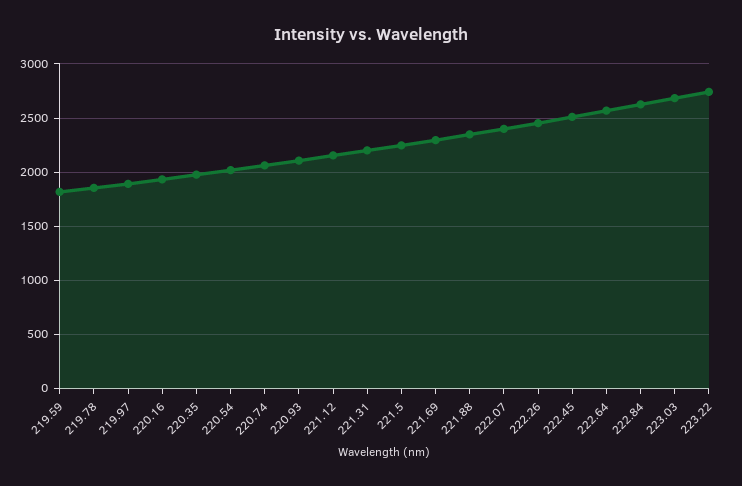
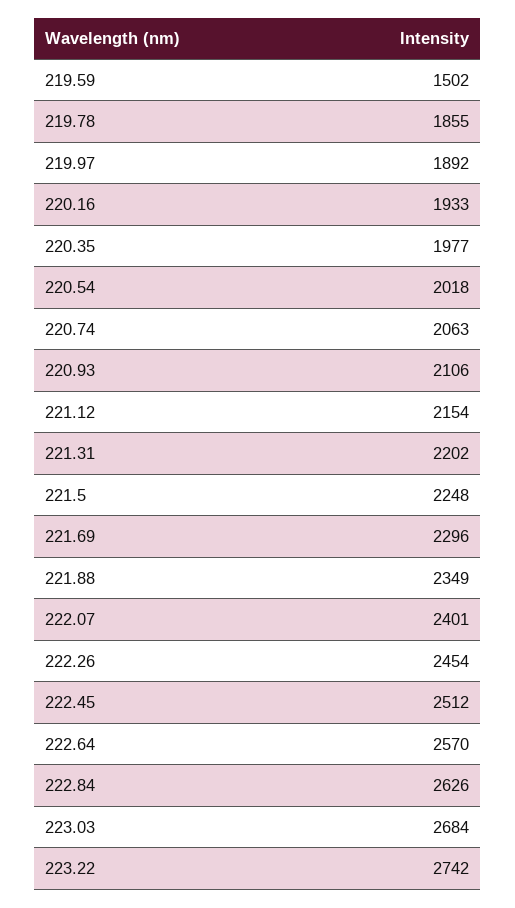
  {
-   "219.59": 1800,
+   "219.59": 1502,
    "219.78": 1855,
    "219.97": 1892,
    "220.16": 1933,
    "220.35": 1977,
    "220.54": 2018,
    "220.74": 2063,
    "220.93": 2106,
    "221.12": 2154,
    "221.31": 2202,
    "221.5": 2248,
    "221.69": 2296,
    "221.88": 2349,
    "222.07": 2401,
    "222.26": 2454,
    "222.45": 2512,
    "222.64": 2570,
    "222.84": 2626,
    "223.03": 2684,
    "223.22": 2742
  }

